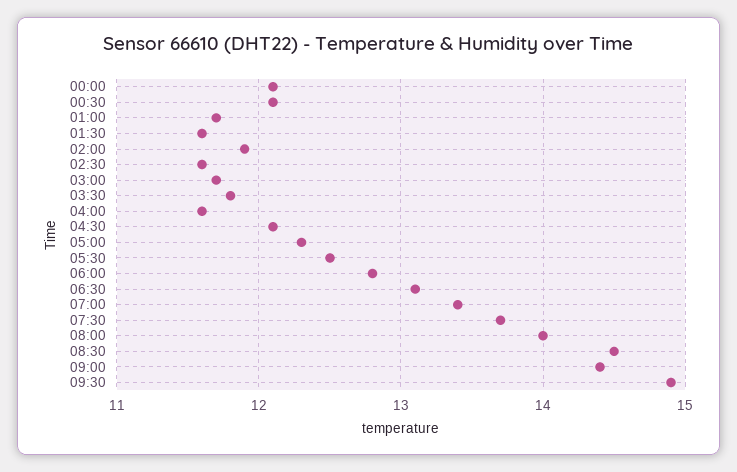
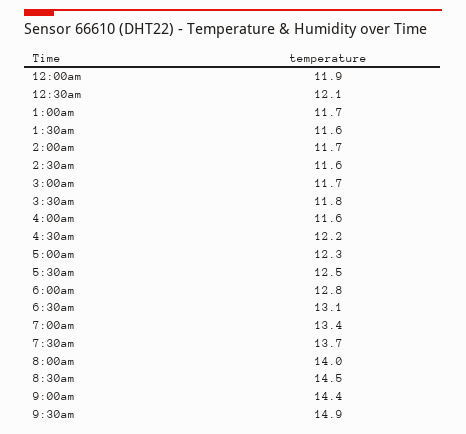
  {
-   "00:00": 12.1,
+   "00:00": 11.9,
    "00:30": 12.1,
    "01:00": 11.7,
    "01:30": 11.6,
-   "02:00": 11.9,
+   "02:00": 11.7,
    "02:30": 11.6,
    "03:00": 11.7,
    "03:30": 11.8,
    "04:00": 11.6,
-   "04:30": 12.1,
+   "04:30": 12.2,
    "05:00": 12.3,
    "05:30": 12.5,
    "06:00": 12.8,
    "06:30": 13.1,
    "07:00": 13.4,
    "07:30": 13.7,
    "08:00": 14,
    "08:30": 14.5,
    "09:00": 14.4,
    "09:30": 14.9
  }

